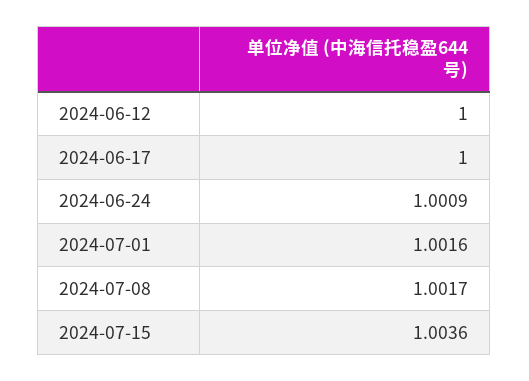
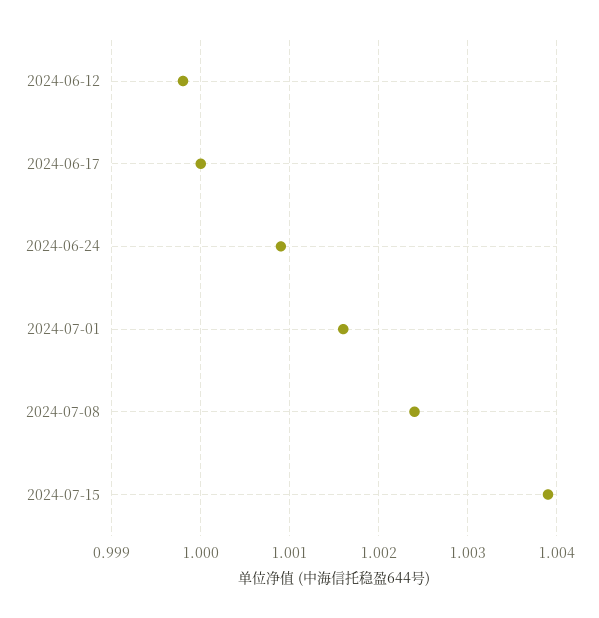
  {
-   "2024-06-12": 1,
+   "2024-06-12": 0.9998,
    "2024-06-17": 1,
    "2024-06-24": 1.0009,
    "2024-07-01": 1.0016,
-   "2024-07-08": 1.0017,
+   "2024-07-08": 1.0024,
-   "2024-07-15": 1.0036
+   "2024-07-15": 1.0039
  }

